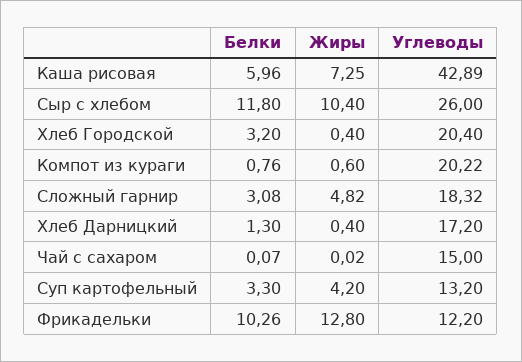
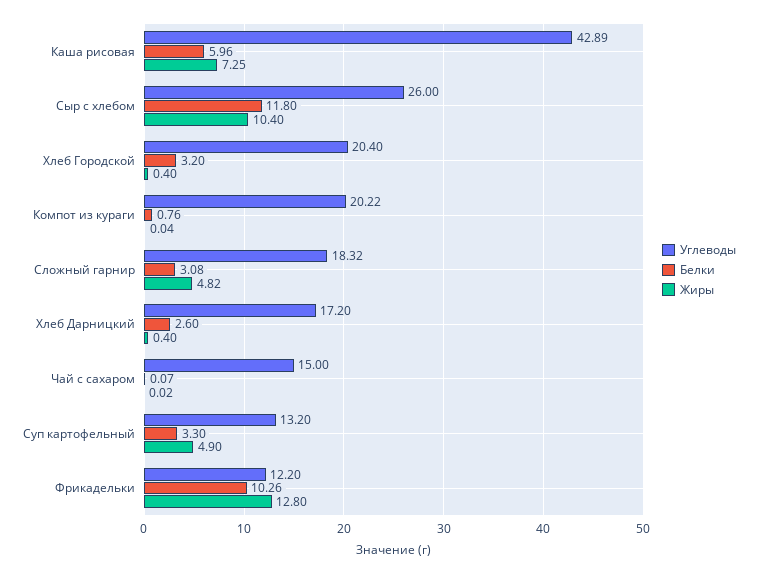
  {
    "Белки": {
      "Каша рисовая": 5.96,
      "Сыр с хлебом": 11.8,
      "Хлеб Городской": 3.2,
      "Компот из кураги": 0.76,
      "Сложный гарнир": 3.08,
-     "Хлеб Дарницкий": 1.3,
+     "Хлеб Дарницкий": 2.6,
      "Чай с сахаром": 0.07,
      "Суп картофельный": 3.3,
      "Фрикадельки": 10.26
    },
    "Жиры": {
      "Каша рисовая": 7.25,
      "Сыр с хлебом": 10.4,
      "Хлеб Городской": 0.4,
-     "Компот из кураги": 0.6,
+     "Компот из кураги": 0.04,
      "Сложный гарнир": 4.82,
      "Хлеб Дарницкий": 0.4,
      "Чай с сахаром": 0.02,
-     "Суп картофельный": 4.2,
+     "Суп картофельный": 4.9,
      "Фрикадельки": 12.8
    },
    "Углеводы": {
      "Каша рисовая": 42.89,
      "Сыр с хлебом": 26,
      "Хлеб Городской": 20.4,
      "Компот из кураги": 20.22,
      "Сложный гарнир": 18.32,
      "Хлеб Дарницкий": 17.2,
      "Чай с сахаром": 15,
      "Суп картофельный": 13.2,
      "Фрикадельки": 12.2
    }
  }

